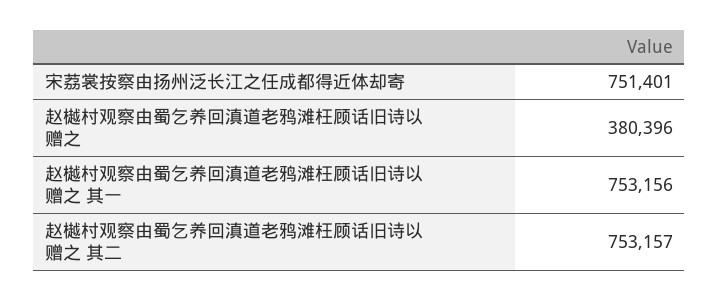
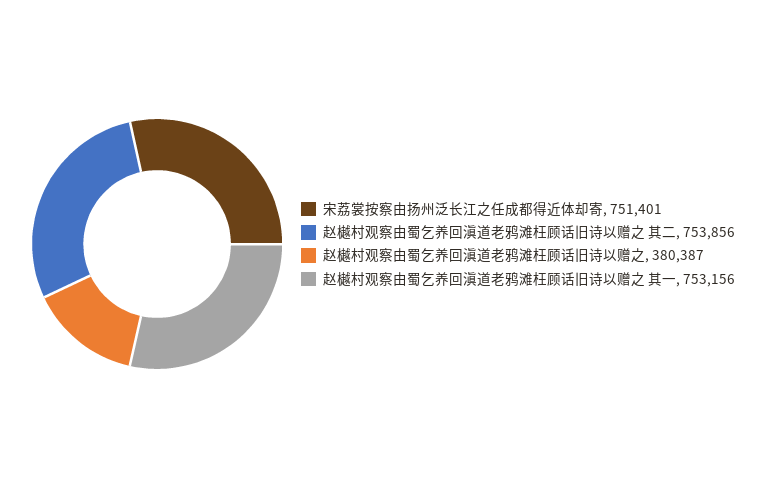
  {
    "宋荔裳按察由扬州泛长江之任成都得近体却寄": 751401,
-   "赵樾村观察由蜀乞养回滇道老鸦滩枉顾话旧诗以赠之": 380396,
+   "赵樾村观察由蜀乞养回滇道老鸦滩枉顾话旧诗以赠之": 380387,
    "赵樾村观察由蜀乞养回滇道老鸦滩枉顾话旧诗以赠之 其一": 753156,
-   "赵樾村观察由蜀乞养回滇道老鸦滩枉顾话旧诗以赠之 其二": 753157
+   "赵樾村观察由蜀乞养回滇道老鸦滩枉顾话旧诗以赠之 其二": 753856
  }

